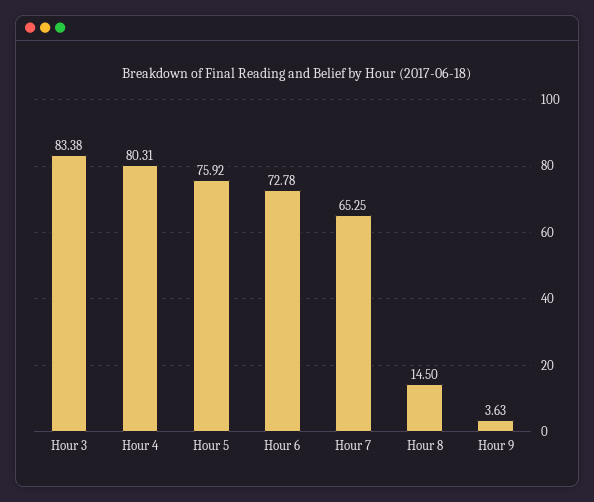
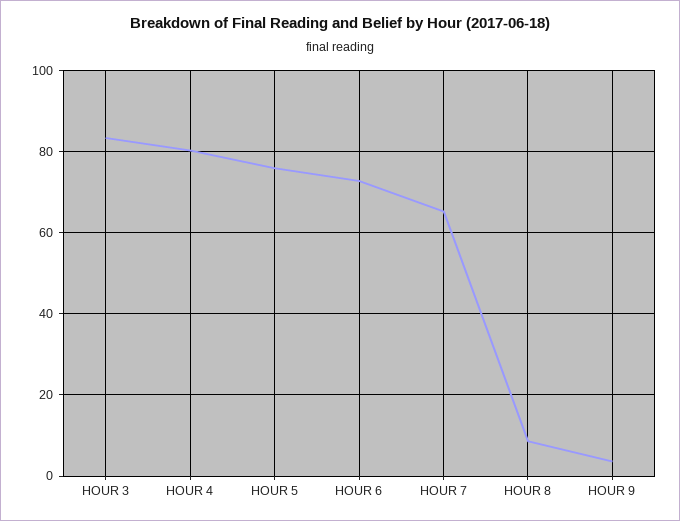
  {
    "Hour 3": 83.38,
    "Hour 4": 80.31,
    "Hour 5": 75.92,
    "Hour 6": 72.78,
    "Hour 7": 65.25,
-   "Hour 8": 14.5,
+   "Hour 8": 8,
    "Hour 9": 3.63
  }

